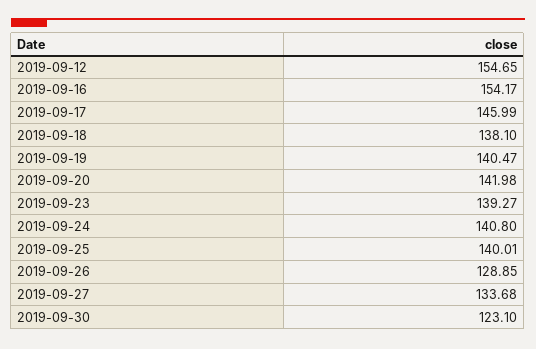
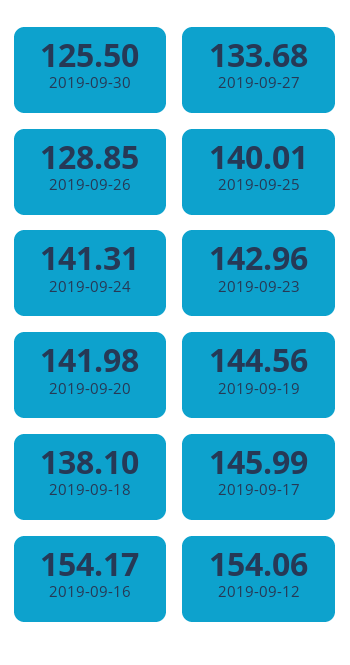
  {
-   "2019-09-12": 154.65,
+   "2019-09-12": 154.06,
    "2019-09-16": 154.17,
    "2019-09-17": 145.99,
    "2019-09-18": 138.1,
-   "2019-09-19": 140.47,
+   "2019-09-19": 144.56,
    "2019-09-20": 141.98,
-   "2019-09-23": 139.27,
+   "2019-09-23": 142.96,
-   "2019-09-24": 140.8,
+   "2019-09-24": 141.31,
    "2019-09-25": 140.01,
    "2019-09-26": 128.85,
    "2019-09-27": 133.68,
-   "2019-09-30": 123.1
+   "2019-09-30": 125.5
  }

